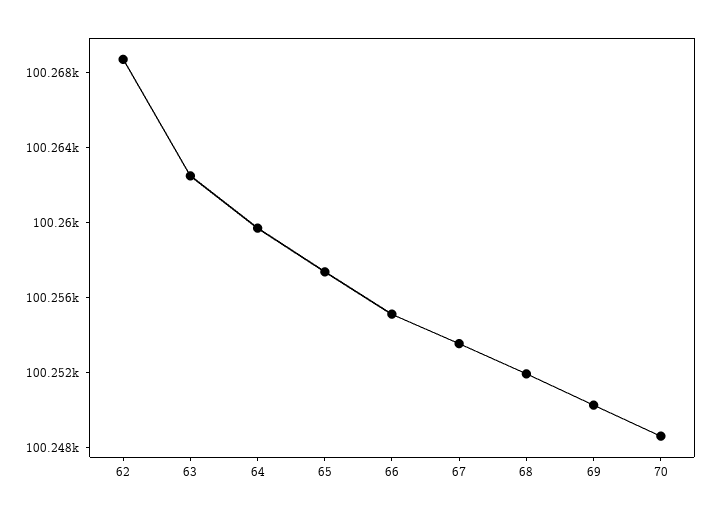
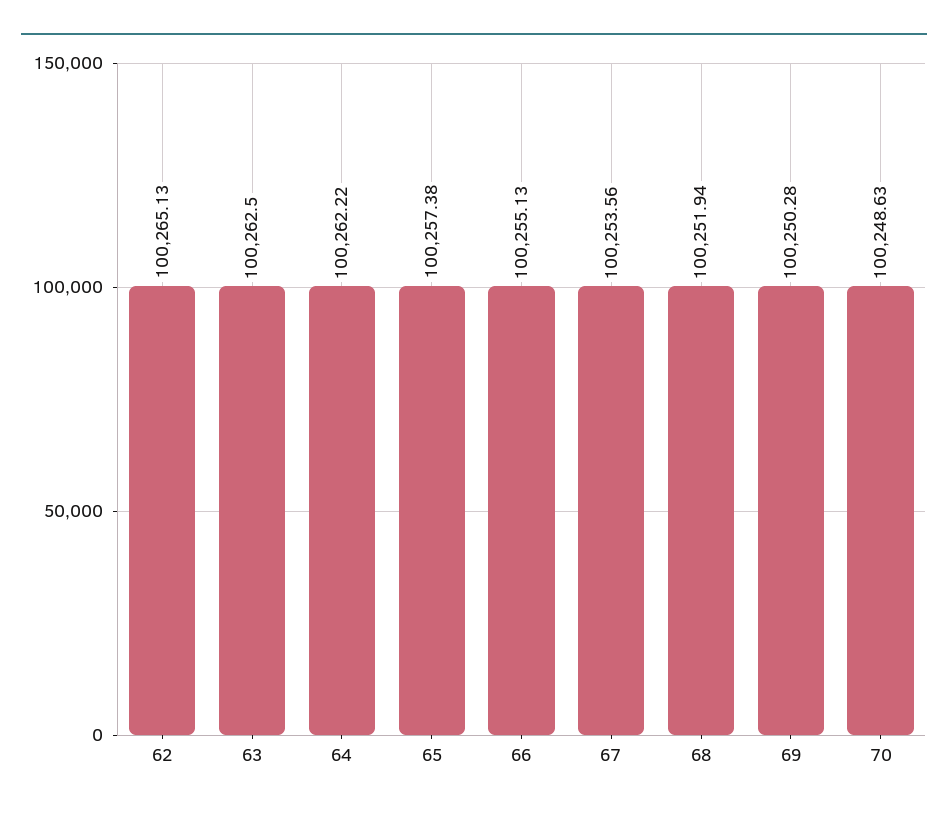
  {
-   "62": 100269,
+   "62": 100265.13,
    "63": 100262.5,
-   "64": 100260,
+   "64": 100262.22,
    "65": 100257.38,
    "66": 100255.13,
    "67": 100253.56,
    "68": 100251.94,
    "69": 100250.28,
    "70": 100248.63
  }

